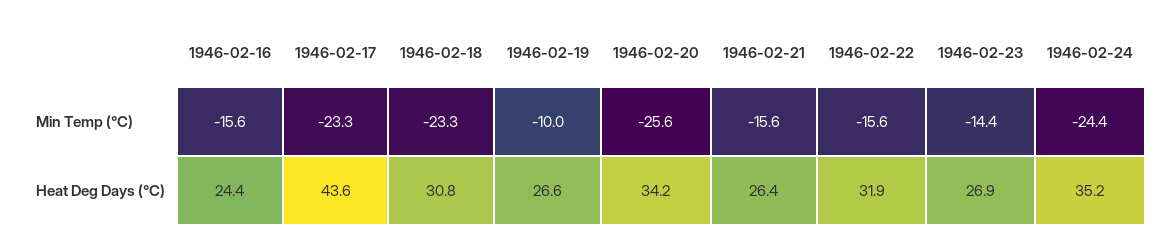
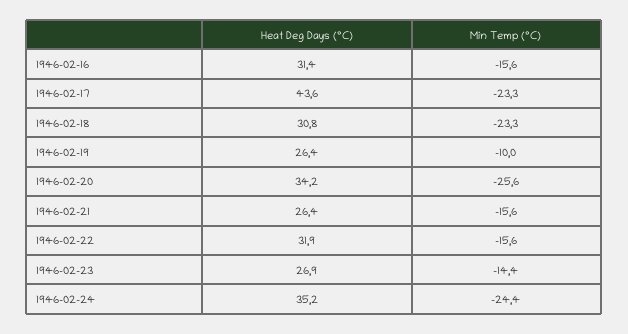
  {
    "1946-02-16": {
      "Min Temp (°C)": -15.6,
-     "Heat Deg Days (°C)": 24.4
+     "Heat Deg Days (°C)": 31.4
    },
    "1946-02-17": {
      "Min Temp (°C)": -23.3,
      "Heat Deg Days (°C)": 43.6
    },
    "1946-02-18": {
      "Min Temp (°C)": -23.3,
      "Heat Deg Days (°C)": 30.8
    },
    "1946-02-19": {
      "Min Temp (°C)": -10,
-     "Heat Deg Days (°C)": 26.6
+     "Heat Deg Days (°C)": 26.4
    },
    "1946-02-20": {
      "Min Temp (°C)": -25.6,
      "Heat Deg Days (°C)": 34.2
    },
    "1946-02-21": {
      "Min Temp (°C)": -15.6,
      "Heat Deg Days (°C)": 26.4
    },
    "1946-02-22": {
      "Min Temp (°C)": -15.6,
      "Heat Deg Days (°C)": 31.9
    },
    "1946-02-23": {
      "Min Temp (°C)": -14.4,
      "Heat Deg Days (°C)": 26.9
    },
    "1946-02-24": {
      "Min Temp (°C)": -24.4,
      "Heat Deg Days (°C)": 35.2
    }
  }

